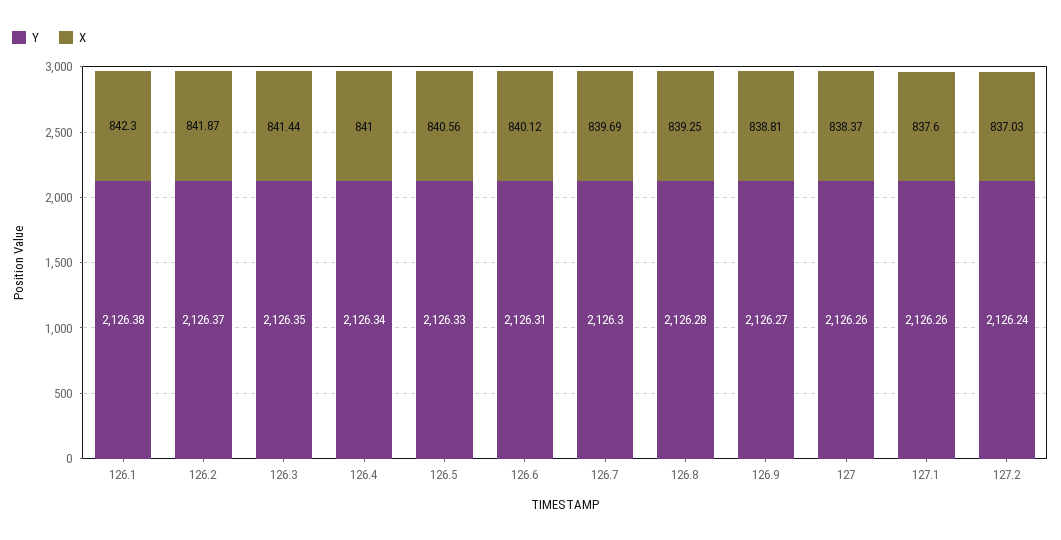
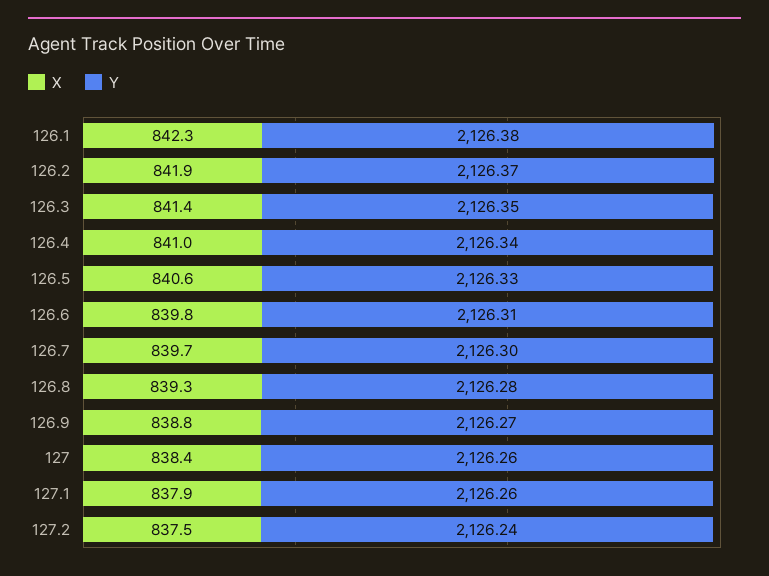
  {
    "Y": {
      "126.1": 2126.38,
      "126.2": 2126.37,
      "126.3": 2126.35,
      "126.4": 2126.34,
      "126.5": 2126.33,
      "126.6": 2126.31,
      "126.7": 2126.3,
      "126.8": 2126.28,
      "126.9": 2126.27,
      "127": 2126.26,
      "127.1": 2126.26,
      "127.2": 2126.24
    },
    "X": {
      "126.1": 842.3,
      "126.2": 841.87,
      "126.3": 841.44,
      "126.4": 841,
      "126.5": 840.56,
-     "126.6": 840.12,
+     "126.6": 839.8,
      "126.7": 839.69,
      "126.8": 839.25,
      "126.9": 838.81,
      "127": 838.37,
-     "127.1": 837.6,
+     "127.1": 837.9,
-     "127.2": 837.03
+     "127.2": 837.5
    }
  }

